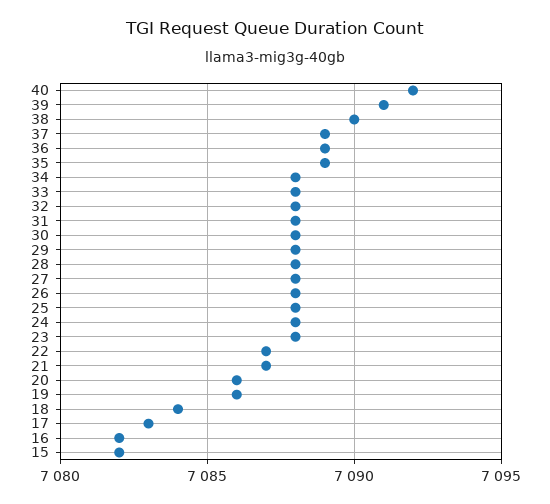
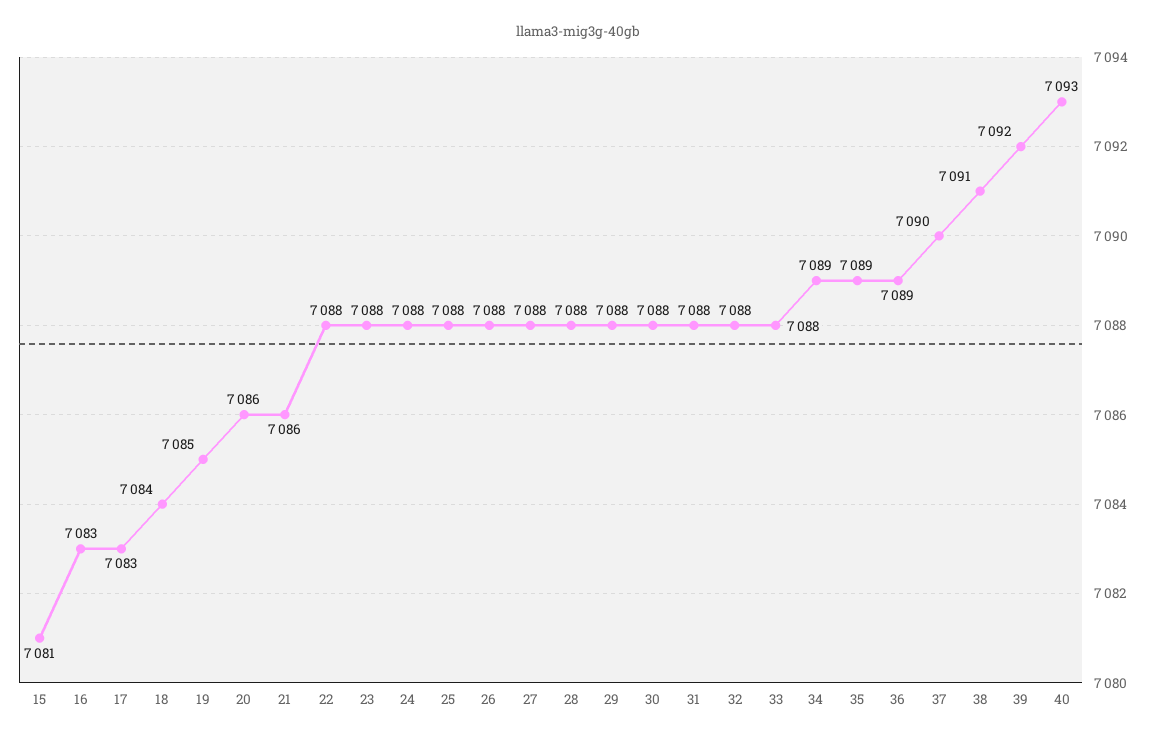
  {
-   "40": 7092,
+   "40": 7093,
-   "39": 7091,
+   "39": 7092,
-   "38": 7090,
+   "38": 7091,
-   "37": 7089,
+   "37": 7090,
    "36": 7089,
    "35": 7089,
-   "34": 7088,
+   "34": 7089,
    "33": 7088,
    "32": 7088,
    "31": 7088,
    "30": 7088,
    "29": 7088,
    "28": 7088,
    "27": 7088,
    "26": 7088,
    "25": 7088,
    "24": 7088,
    "23": 7088,
-   "22": 7087,
+   "22": 7088,
-   "21": 7087,
+   "21": 7086,
    "20": 7086,
-   "19": 7086,
+   "19": 7085,
    "18": 7084,
    "17": 7083,
-   "16": 7082,
+   "16": 7083,
-   "15": 7082
+   "15": 7081
  }

